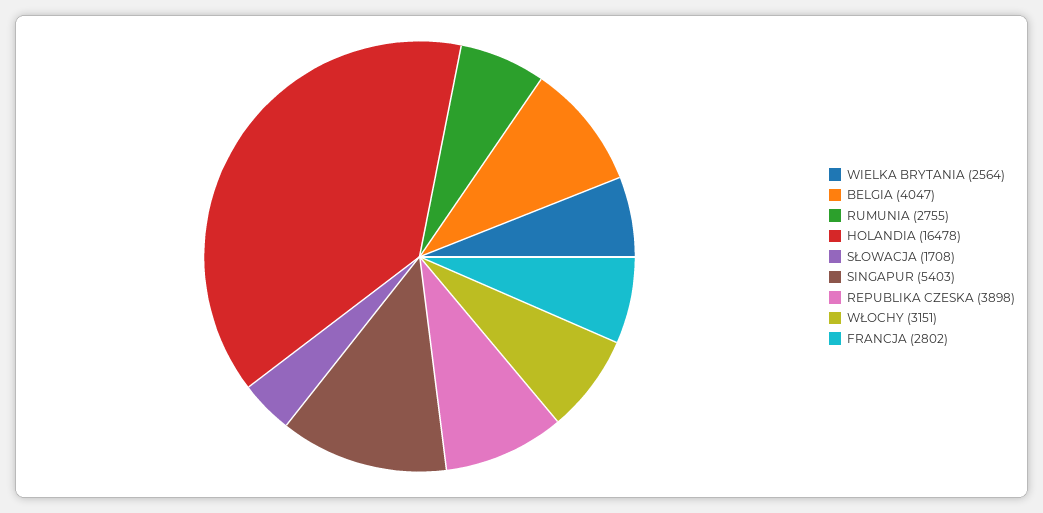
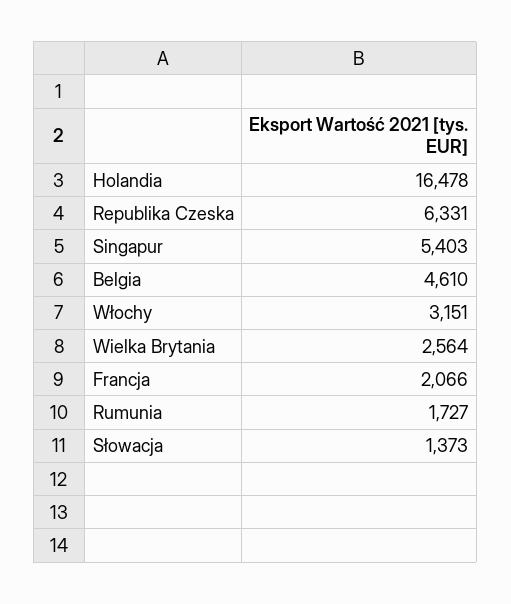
  {
    "WIELKA BRYTANIA": 2564,
-   "BELGIA": 4047,
+   "BELGIA": 4610,
-   "RUMUNIA": 2755,
+   "RUMUNIA": 1727,
    "HOLANDIA": 16478,
-   "SŁOWACJA": 1708,
+   "SŁOWACJA": 1373,
    "SINGAPUR": 5403,
-   "REPUBLIKA CZESKA": 3898,
+   "REPUBLIKA CZESKA": 6331,
    "WŁOCHY": 3151,
-   "FRANCJA": 2802
+   "FRANCJA": 2066
  }

